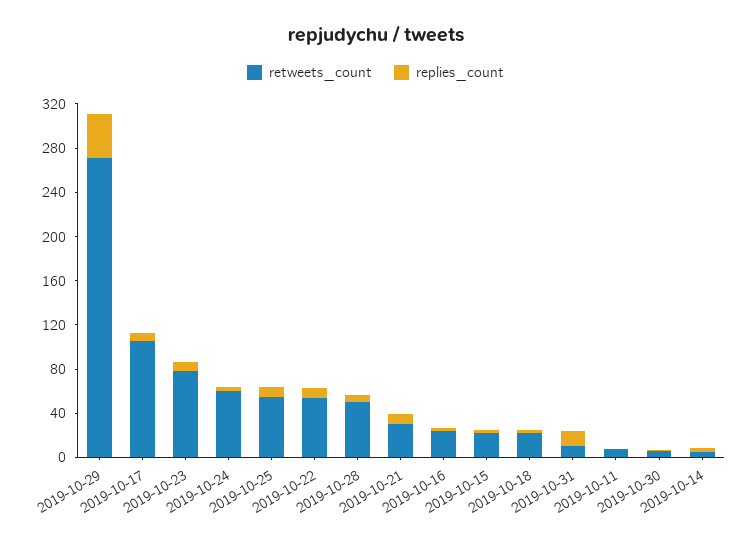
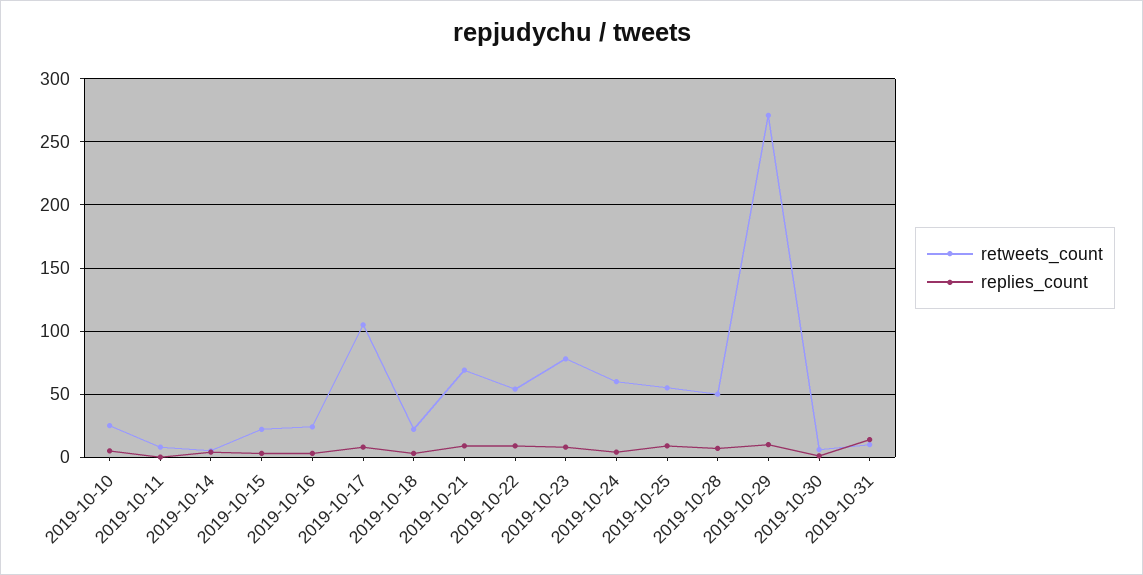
  {
    "retweets_count": {
      "2019-10-29": 270,
      "2019-10-17": 105,
      "2019-10-23": 80,
      "2019-10-24": 60,
      "2019-10-25": 55,
      "2019-10-22": 55,
      "2019-10-28": 50,
-     "2019-10-21": 30,
+     "2019-10-21": 70,
      "2019-10-16": 25,
      "2019-10-15": 20,
      "2019-10-18": 20,
      "2019-10-31": 10,
      "2019-10-11": 10,
      "2019-10-30": 5,
-     "2019-10-14": 5
+     "2019-10-14": 5,
+     "2019-10-10": 25
    },
    "replies_count": {
-     "2019-10-29": 40,
+     "2019-10-29": 10,
      "2019-10-17": 10,
      "2019-10-23": 10,
      "2019-10-24": 5,
      "2019-10-25": 10,
      "2019-10-22": 10,
      "2019-10-28": 5,
      "2019-10-21": 10,
      "2019-10-16": 5,
      "2019-10-15": 5,
      "2019-10-18": 5,
      "2019-10-31": 15,
      "2019-10-11": 0,
      "2019-10-30": 0,
-     "2019-10-14": 5
+     "2019-10-14": 5,
+     "2019-10-10": 5
    }
  }

